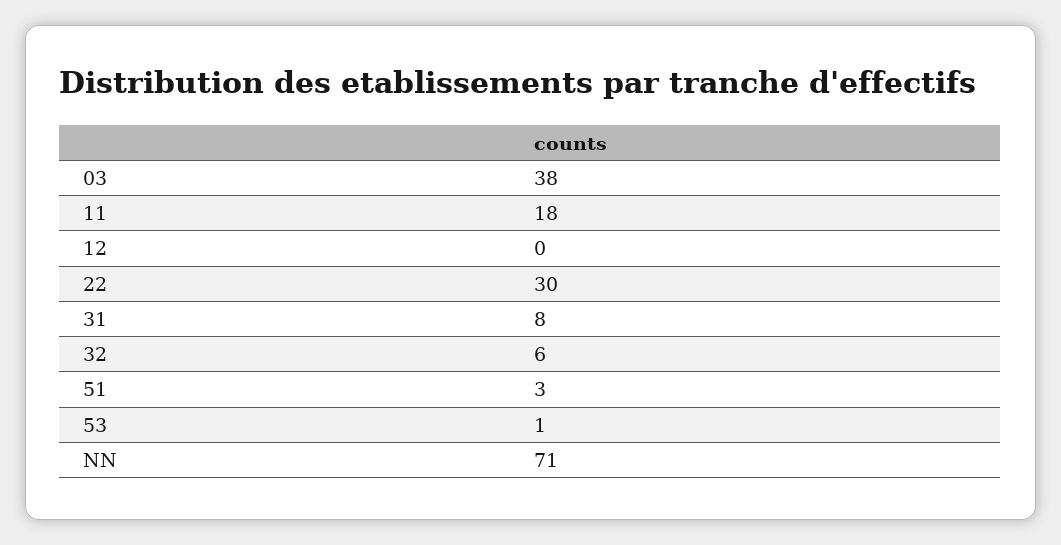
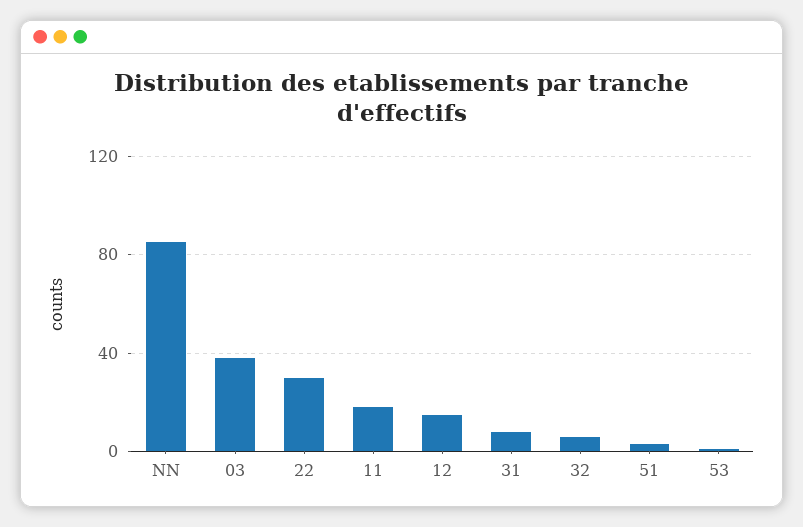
  {
    "03": 38,
    "11": 18,
-   "12": 0,
+   "12": 15,
    "22": 30,
    "31": 8,
    "32": 6,
    "51": 3,
    "53": 1,
-   "NN": 71
+   "NN": 85
  }

